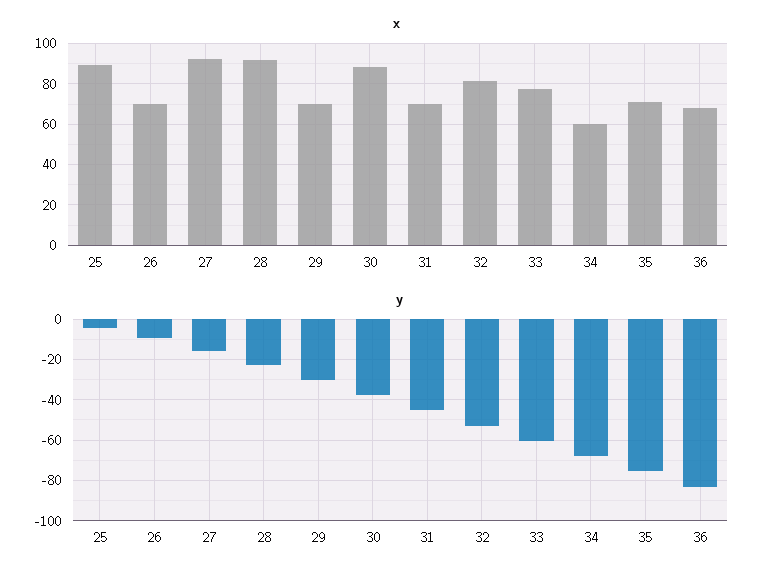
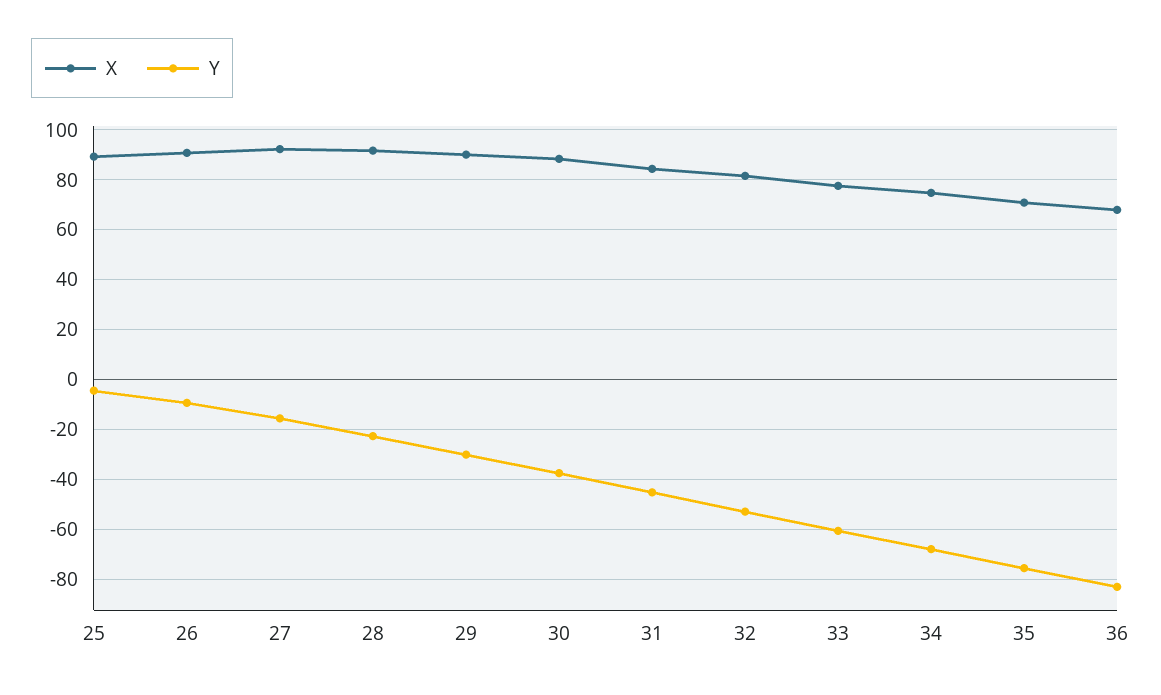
  {
    "x": {
      "25": 90,
-     "26": 70,
+     "26": 90,
      "27": 92.5,
      "28": 92.5,
-     "29": 70,
+     "29": 90,
      "30": 87.5,
-     "31": 70,
+     "31": 85,
      "32": 82.5,
      "33": 77.5,
-     "34": 60,
+     "34": 75,
      "35": 70,
      "36": 67.5
    },
    "y": {
      "25": -5,
      "26": -10,
      "27": -15,
      "28": -22.5,
      "29": -30,
      "30": -37.5,
      "31": -45,
      "32": -52.5,
      "33": -60,
      "34": -67.5,
      "35": -75,
      "36": -82.5
    }
  }

